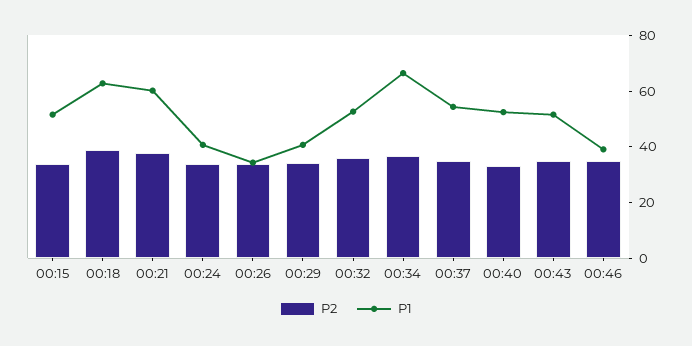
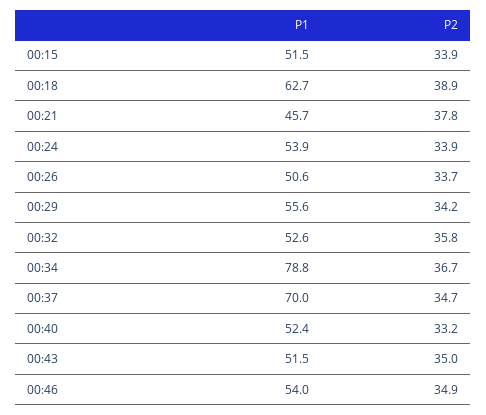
  {
    "P2": {
      "00:15": 33.9,
      "00:18": 38.9,
      "00:21": 37.8,
      "00:24": 33.9,
      "00:26": 33.7,
      "00:29": 34.2,
      "00:32": 35.8,
      "00:34": 36.7,
      "00:37": 34.7,
      "00:40": 33.2,
      "00:43": 35,
      "00:46": 34.9
    },
    "P1": {
      "00:15": 51.5,
      "00:18": 62.7,
-     "00:21": 60,
+     "00:21": 45.7,
-     "00:24": 40,
+     "00:24": 53.9,
-     "00:26": 35,
+     "00:26": 50.6,
-     "00:29": 40,
+     "00:29": 55.6,
      "00:32": 52.6,
-     "00:34": 65,
+     "00:34": 78.8,
-     "00:37": 55,
+     "00:37": 70,
      "00:40": 52.4,
      "00:43": 51.5,
-     "00:46": 40
+     "00:46": 54
    }
  }

